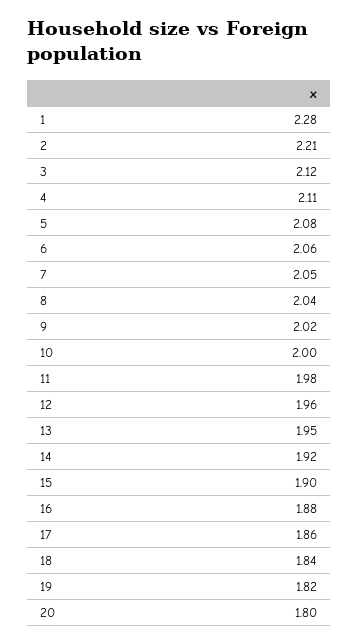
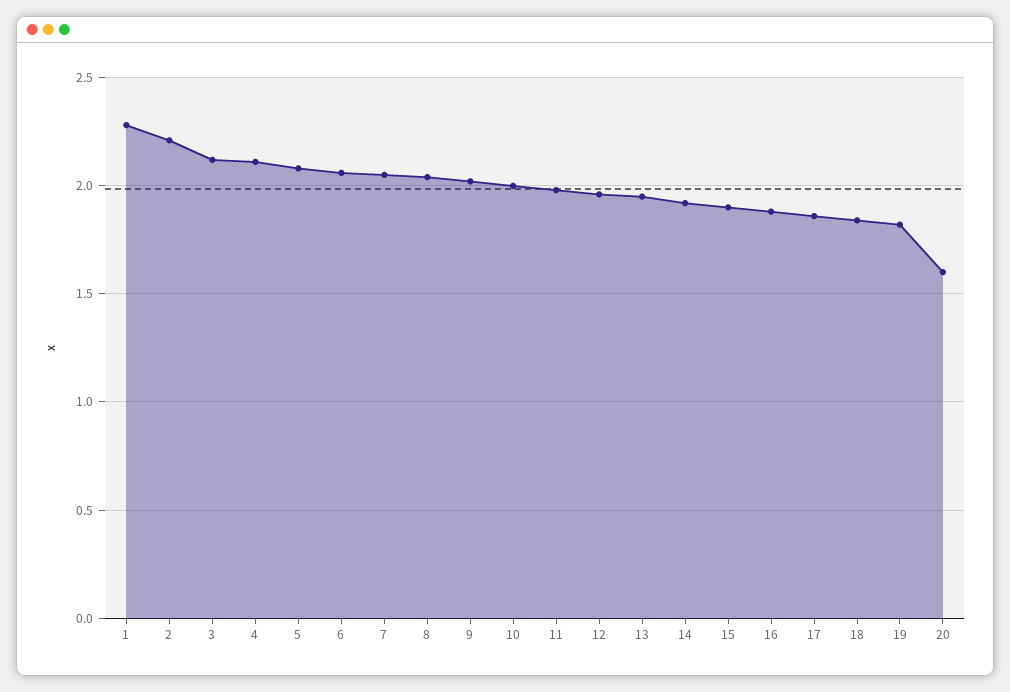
  {
    "1": 2.28,
    "2": 2.21,
    "3": 2.12,
    "4": 2.11,
    "5": 2.08,
    "6": 2.06,
    "7": 2.05,
    "8": 2.04,
    "9": 2.02,
    "10": 2,
    "11": 1.98,
    "12": 1.96,
    "13": 1.95,
    "14": 1.92,
    "15": 1.9,
    "16": 1.88,
    "17": 1.86,
    "18": 1.84,
    "19": 1.82,
-   "20": 1.8
+   "20": 1.6
  }

